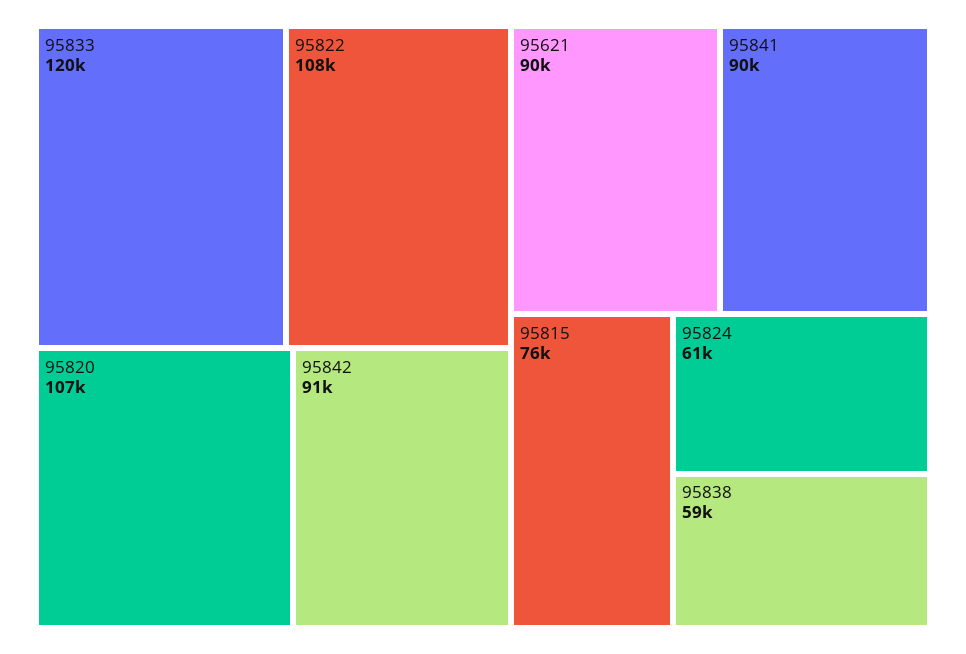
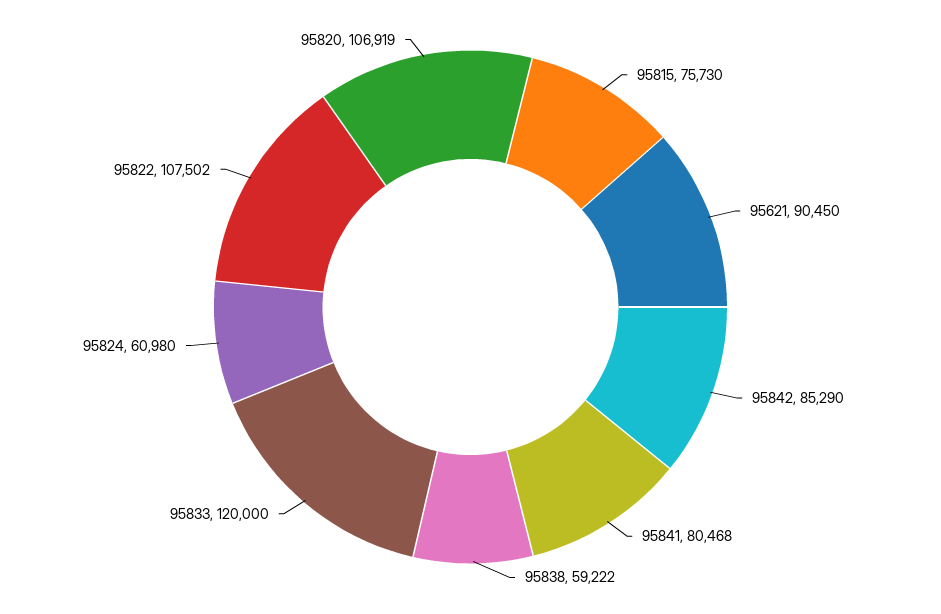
  {
    "95833": 120000,
    "95822": 107502,
    "95820": 106919,
-   "95842": 91000,
+   "95842": 85290,
    "95621": 90450,
-   "95841": 90000,
+   "95841": 80468,
    "95815": 75730,
    "95824": 60980,
    "95838": 59222
  }

